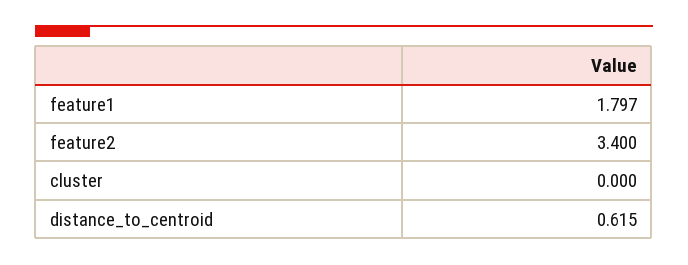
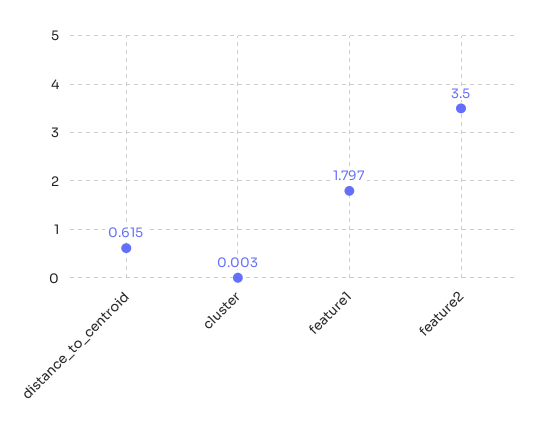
  {
    "feature1": 1.797,
-   "feature2": 3.4,
+   "feature2": 3.5,
-   "cluster": 0,
+   "cluster": 0.003,
    "distance_to_centroid": 0.615
  }

